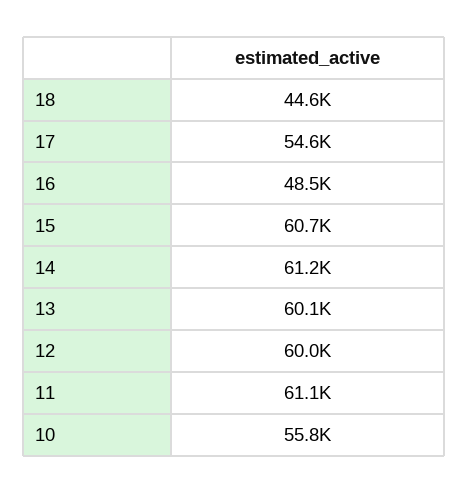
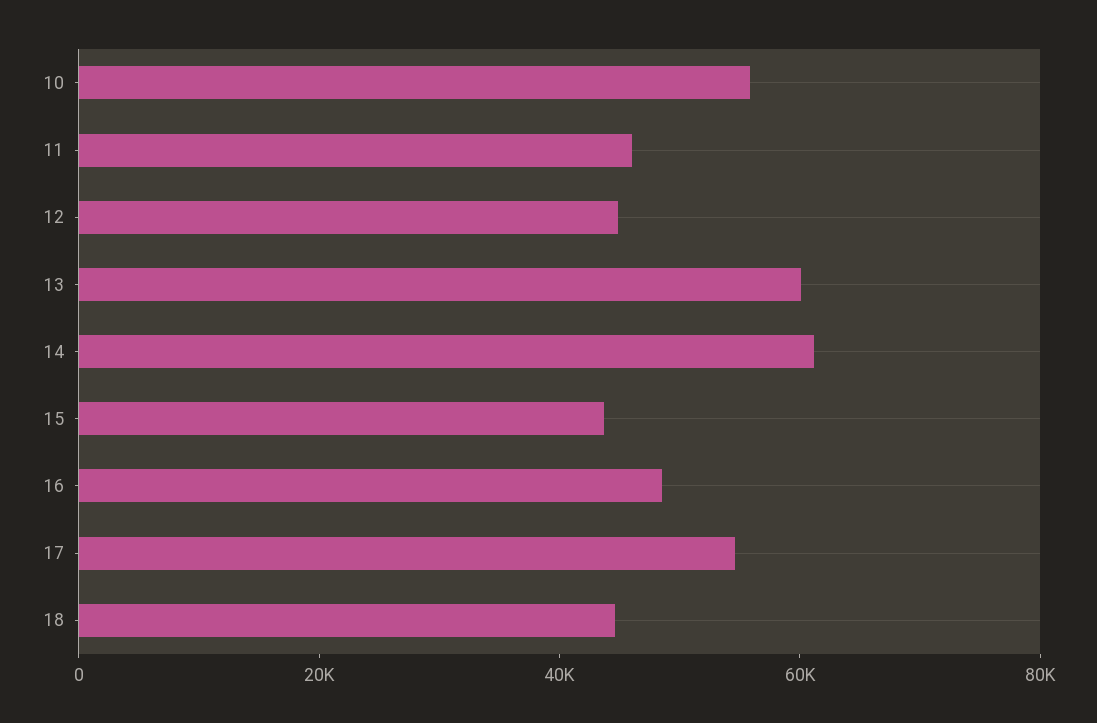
  {
    "18": 44600,
    "17": 54600,
    "16": 48500,
-   "15": 60700,
+   "15": 45000,
    "14": 61200,
    "13": 60100,
-   "12": 60000,
+   "12": 45000,
-   "11": 61100,
+   "11": 45000,
    "10": 55800
  }

